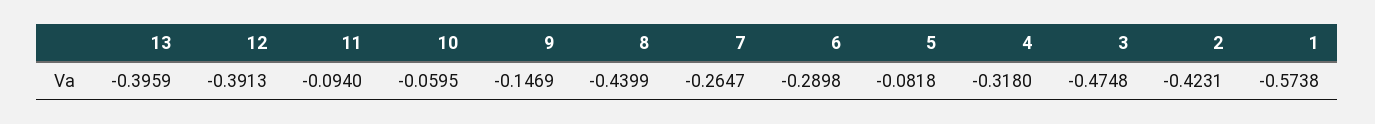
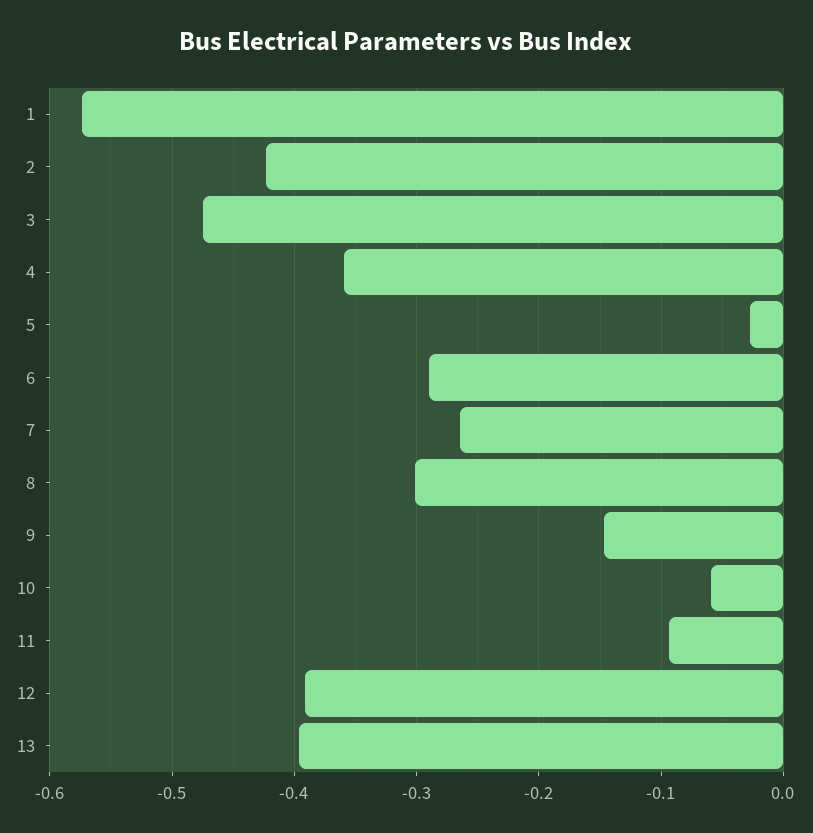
  {
    "13": -0.3959,
    "12": -0.3913,
    "11": -0.094,
    "10": -0.0595,
    "9": -0.1469,
-   "8": -0.4399,
+   "8": -0.3,
    "7": -0.2647,
    "6": -0.2898,
-   "5": -0.0818,
+   "5": -0.03,
-   "4": -0.318,
+   "4": -0.36,
    "3": -0.4748,
    "2": -0.4231,
    "1": -0.5738
  }

